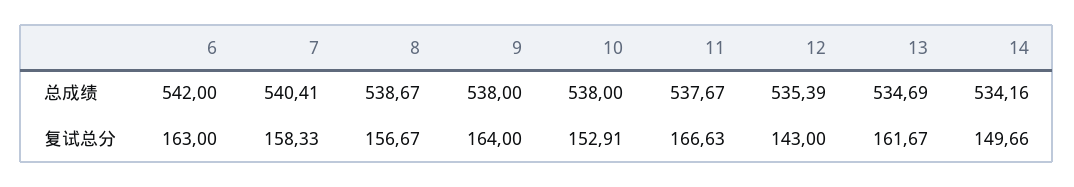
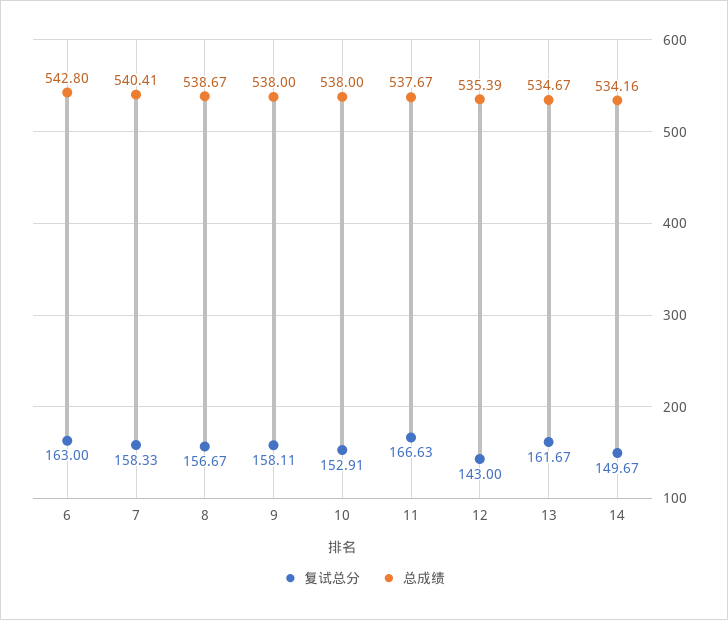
  {
    "总成绩": {
-     "6": 542,
+     "6": 542.8,
      "7": 540.41,
      "8": 538.67,
      "9": 538,
      "10": 538,
      "11": 537.67,
      "12": 535.39,
-     "13": 534.69,
+     "13": 534.67,
      "14": 534.16
    },
    "复试总分": {
      "6": 163,
      "7": 158.33,
      "8": 156.67,
-     "9": 164,
+     "9": 158.11,
      "10": 152.91,
      "11": 166.63,
      "12": 143,
      "13": 161.67,
-     "14": 149.66
+     "14": 149.67
    }
  }

